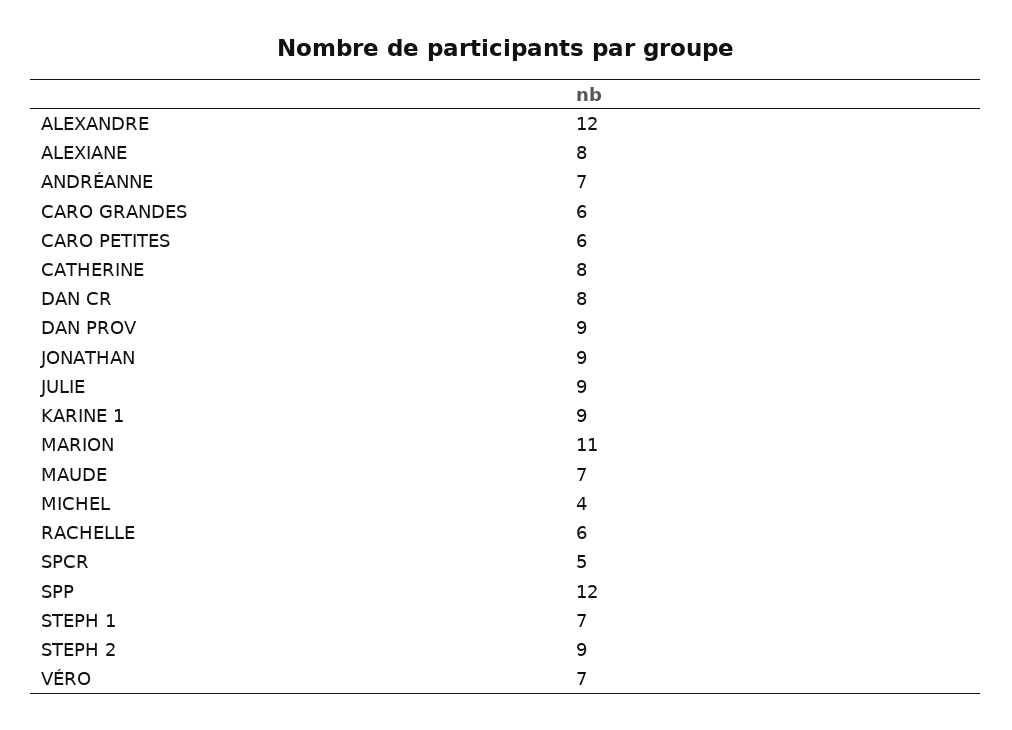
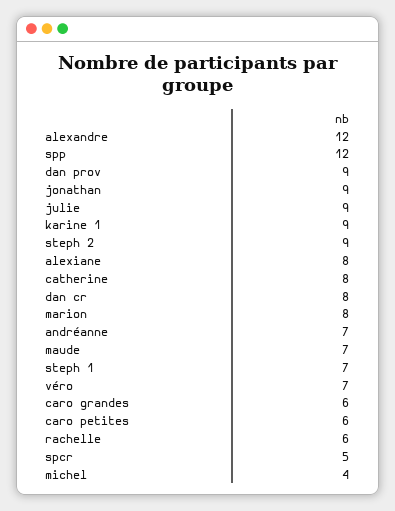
  {
    "ALEXANDRE": 12,
    "ALEXIANE": 8,
    "ANDRÉANNE": 7,
    "CARO GRANDES": 6,
    "CARO PETITES": 6,
    "CATHERINE": 8,
    "DAN CR": 8,
    "DAN PROV": 9,
    "JONATHAN": 9,
    "JULIE": 9,
    "KARINE 1": 9,
-   "MARION": 11,
+   "MARION": 8,
    "MAUDE": 7,
    "MICHEL": 4,
    "RACHELLE": 6,
    "SPCR": 5,
    "SPP": 12,
    "STEPH 1": 7,
    "STEPH 2": 9,
    "VÉRO": 7
  }

